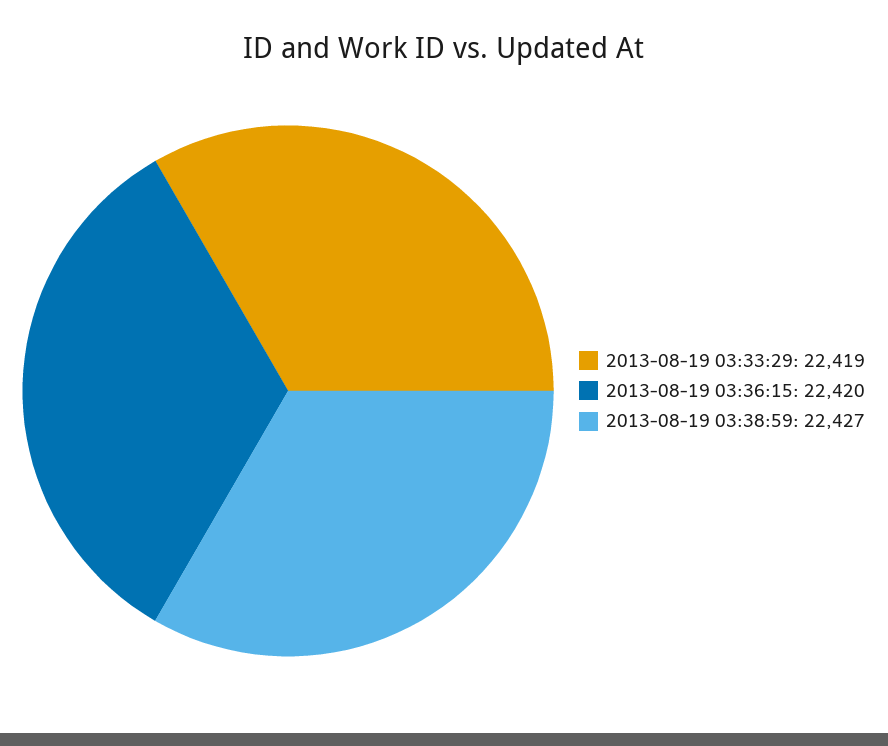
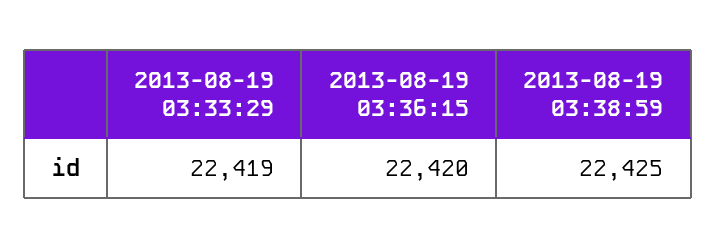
  {
    "2013-08-19 03:33:29": 22419,
    "2013-08-19 03:36:15": 22420,
-   "2013-08-19 03:38:59": 22427
+   "2013-08-19 03:38:59": 22425
  }

